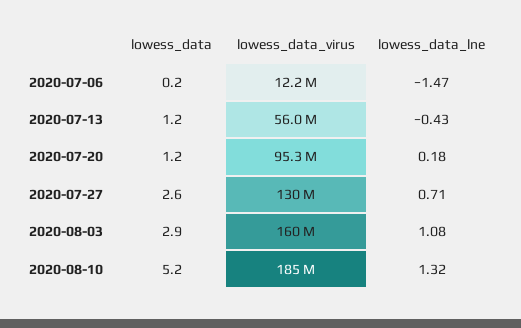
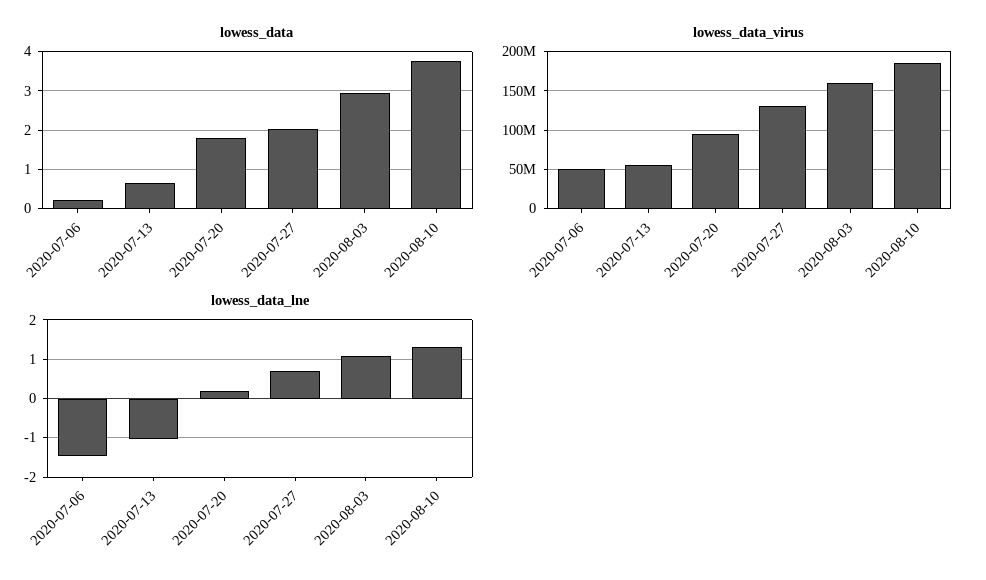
  {
    "lowess_data": {
      "2020-07-06": 0.2,
-     "2020-07-13": 1.2,
+     "2020-07-13": 0.6,
-     "2020-07-20": 1.2,
+     "2020-07-20": 1.8,
-     "2020-07-27": 2.6,
+     "2020-07-27": 2,
      "2020-08-03": 2.9,
-     "2020-08-10": 5.2
+     "2020-08-10": 3.8
    },
    "lowess_data_virus": {
-     "2020-07-06": 12200000,
+     "2020-07-06": 50000000,
      "2020-07-13": 56000000,
      "2020-07-20": 95300000,
      "2020-07-27": 130000000,
      "2020-08-03": 160000000,
      "2020-08-10": 185000000
    },
    "lowess_data_lne": {
      "2020-07-06": -1.47,
-     "2020-07-13": -0.43,
+     "2020-07-13": -1,
      "2020-07-20": 0.18,
      "2020-07-27": 0.71,
      "2020-08-03": 1.08,
      "2020-08-10": 1.32
    }
  }

